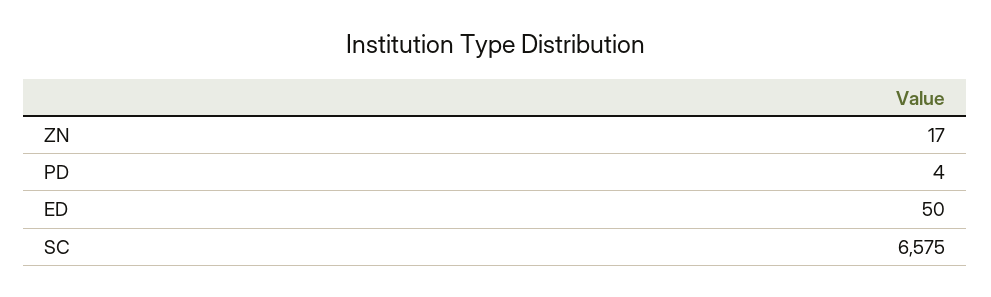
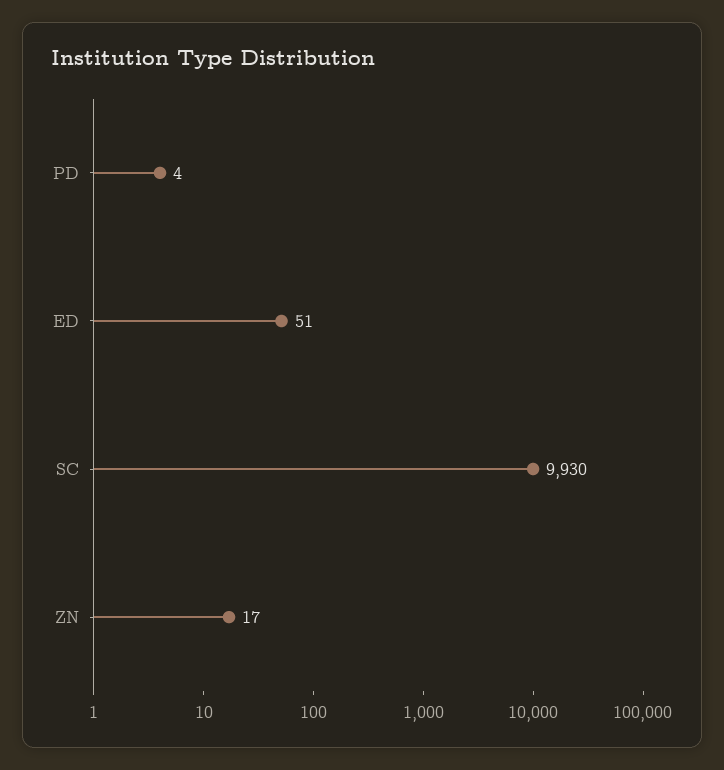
  {
    "ZN": 17,
    "PD": 4,
-   "ED": 50,
+   "ED": 51,
-   "SC": 6575
+   "SC": 9930
  }

